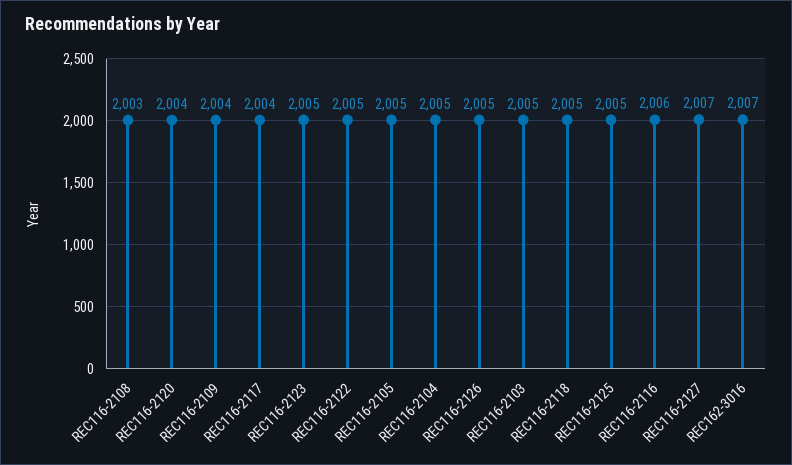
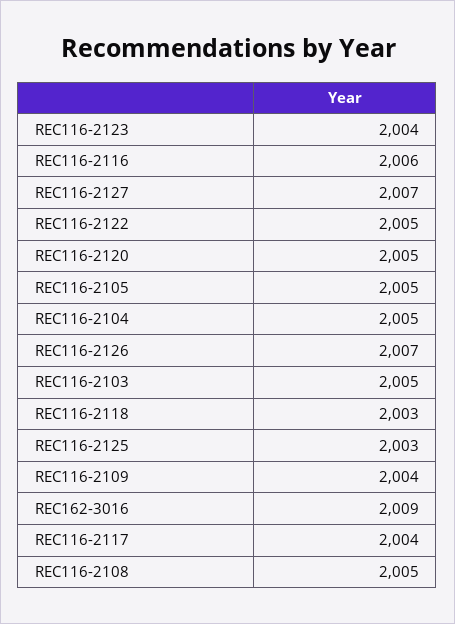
  {
-   "REC116-2108": 2003,
+   "REC116-2108": 2005,
-   "REC116-2120": 2004,
+   "REC116-2120": 2005,
    "REC116-2109": 2004,
    "REC116-2117": 2004,
-   "REC116-2123": 2005,
+   "REC116-2123": 2004,
    "REC116-2122": 2005,
    "REC116-2105": 2005,
    "REC116-2104": 2005,
-   "REC116-2126": 2005,
+   "REC116-2126": 2007,
    "REC116-2103": 2005,
-   "REC116-2118": 2005,
+   "REC116-2118": 2003,
-   "REC116-2125": 2005,
+   "REC116-2125": 2003,
    "REC116-2116": 2006,
    "REC116-2127": 2007,
-   "REC162-3016": 2007
+   "REC162-3016": 2009
  }

